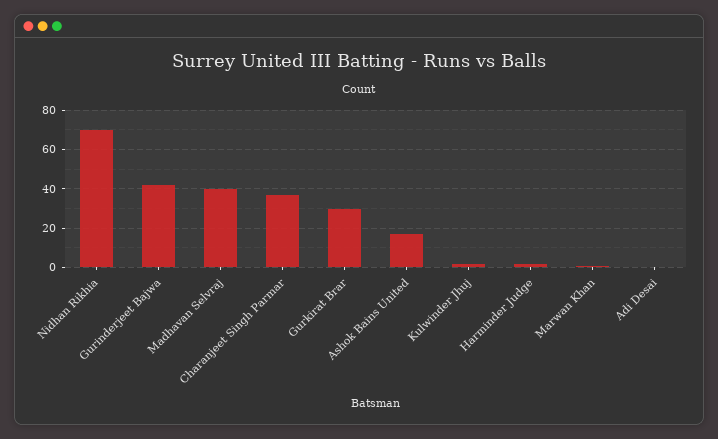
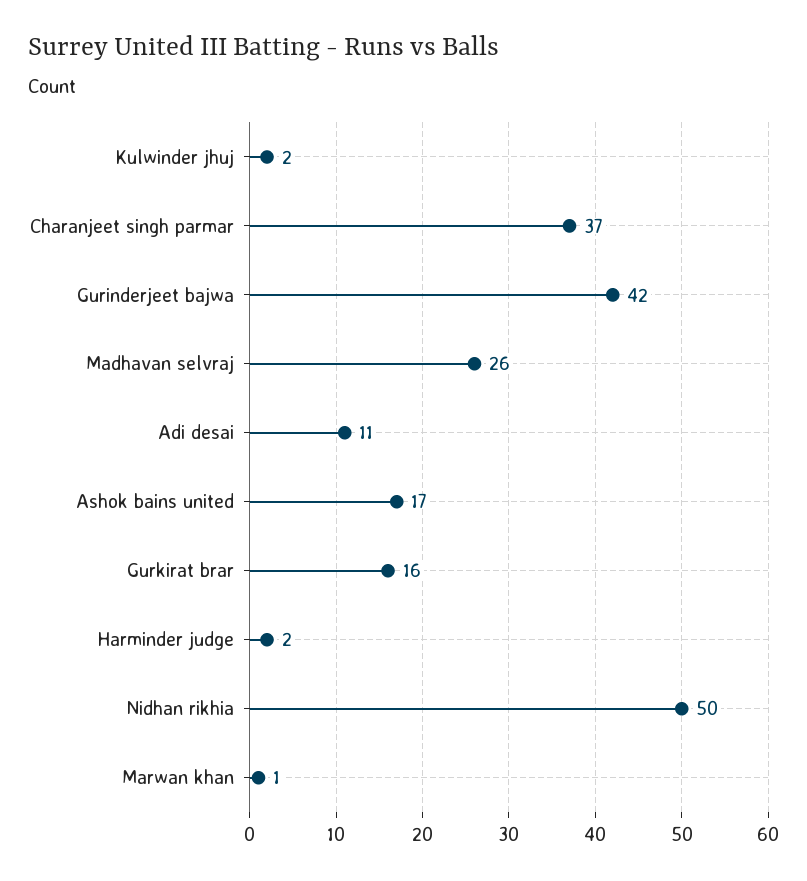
  {
-   "Nidhan Rikhia": 70,
+   "Nidhan Rikhia": 50,
    "Gurinderjeet Bajwa": 42,
-   "Madhavan Selvraj": 40,
+   "Madhavan Selvraj": 26,
    "Charanjeet Singh Parmar": 37,
-   "Gurkirat Brar": 30,
+   "Gurkirat Brar": 16,
    "Ashok Bains United": 17,
    "Kulwinder Jhuj": 2,
    "Harminder Judge": 2,
    "Marwan Khan": 1,
-   "Adi Desai": 0
+   "Adi Desai": 11
  }

